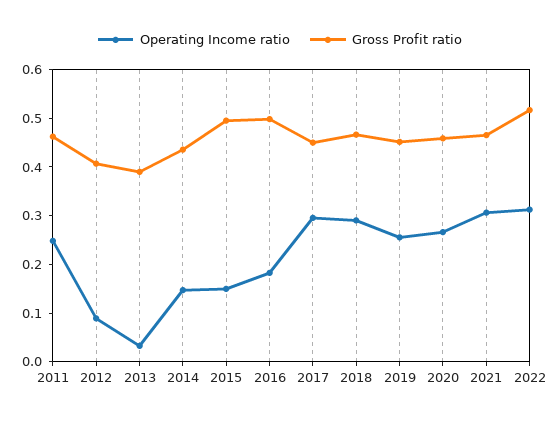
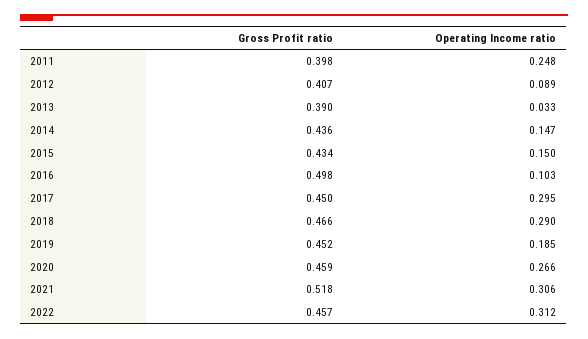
  {
    "Operating Income ratio": {
      "2011": 0.248,
      "2012": 0.089,
      "2013": 0.033,
      "2014": 0.147,
      "2015": 0.15,
-     "2016": 0.18,
+     "2016": 0.103,
      "2017": 0.295,
      "2018": 0.29,
-     "2019": 0.26,
+     "2019": 0.185,
      "2020": 0.266,
      "2021": 0.306,
      "2022": 0.312
    },
    "Gross Profit ratio": {
-     "2011": 0.46,
+     "2011": 0.398,
      "2012": 0.407,
      "2013": 0.39,
      "2014": 0.436,
-     "2015": 0.5,
+     "2015": 0.434,
      "2016": 0.498,
      "2017": 0.45,
      "2018": 0.466,
      "2019": 0.452,
      "2020": 0.459,
-     "2021": 0.46,
+     "2021": 0.518,
-     "2022": 0.52
+     "2022": 0.457
    }
  }

